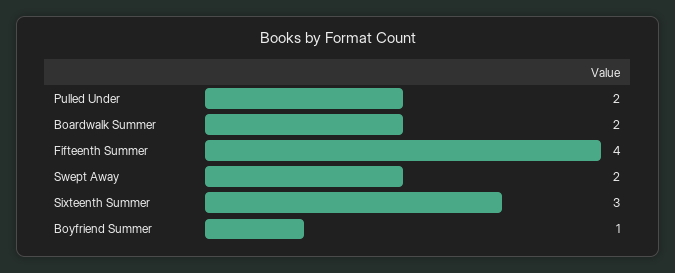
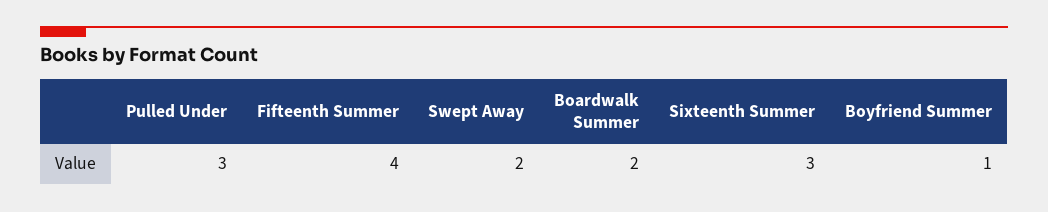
  {
-   "Pulled Under": 2,
+   "Pulled Under": 3,
    "Boardwalk Summer": 2,
    "Fifteenth Summer": 4,
    "Swept Away": 2,
    "Sixteenth Summer": 3,
    "Boyfriend Summer": 1
  }

